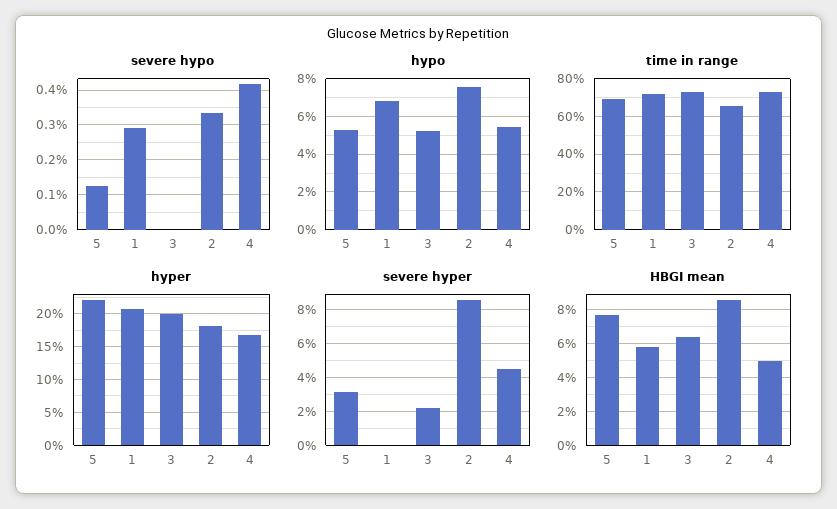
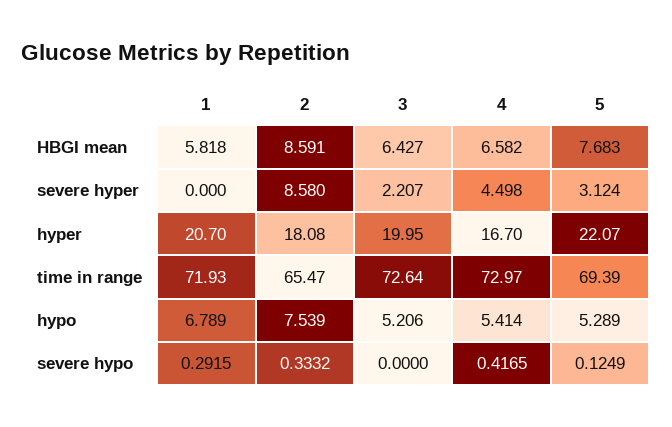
  {
    "severe hypo": {
      "5": 0.1249,
      "1": 0.2915,
      "3": 0,
      "2": 0.3332,
      "4": 0.4165
    },
    "hypo": {
      "5": 5.289,
      "1": 6.789,
      "3": 5.206,
      "2": 7.539,
      "4": 5.414
    },
    "time in range": {
      "5": 69.39,
      "1": 71.93,
      "3": 72.64,
      "2": 65.47,
      "4": 72.97
    },
    "hyper": {
      "5": 22.07,
      "1": 20.7,
      "3": 19.95,
      "2": 18.08,
      "4": 16.7
    },
    "severe hyper": {
      "5": 3.124,
      "1": 0,
      "3": 2.207,
      "2": 8.58,
      "4": 4.498
    },
    "HBGI mean": {
      "5": 7.683,
      "1": 5.818,
      "3": 6.427,
      "2": 8.591,
-     "4": 5
+     "4": 6.582
    }
  }

